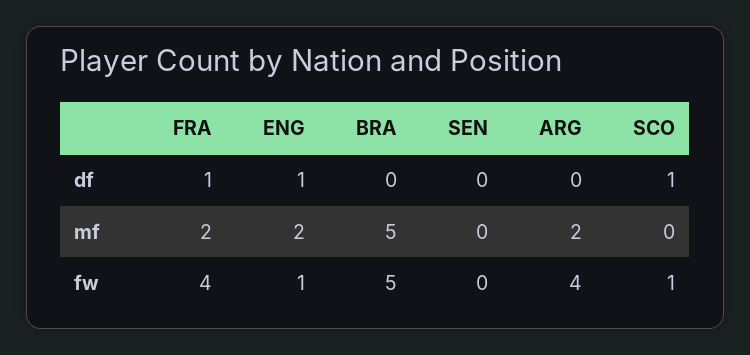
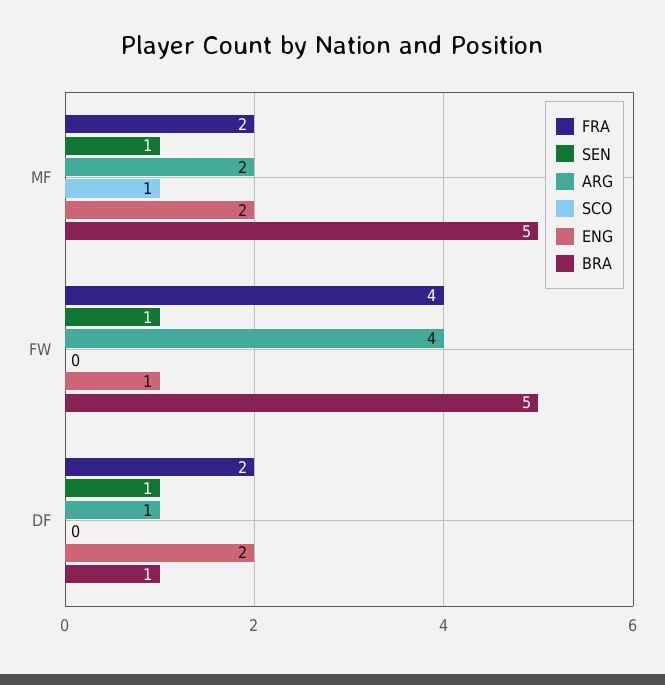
  {
    "FRA": {
-     "df": 1,
+     "df": 2,
      "mf": 2,
      "fw": 4
    },
    "ENG": {
-     "df": 1,
+     "df": 2,
      "mf": 2,
      "fw": 1
    },
    "BRA": {
-     "df": 0,
+     "df": 1,
      "mf": 5,
      "fw": 5
    },
    "SEN": {
-     "df": 0,
+     "df": 1,
-     "mf": 0,
+     "mf": 1,
-     "fw": 0
+     "fw": 1
    },
    "ARG": {
-     "df": 0,
+     "df": 1,
      "mf": 2,
      "fw": 4
    },
    "SCO": {
-     "df": 1,
+     "df": 0,
-     "mf": 0,
+     "mf": 1,
-     "fw": 1
+     "fw": 0
    }
  }

